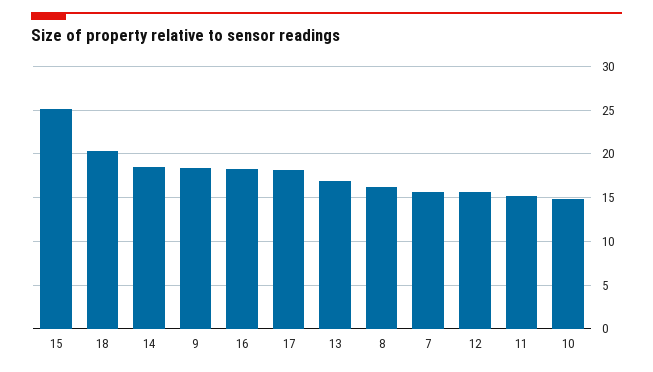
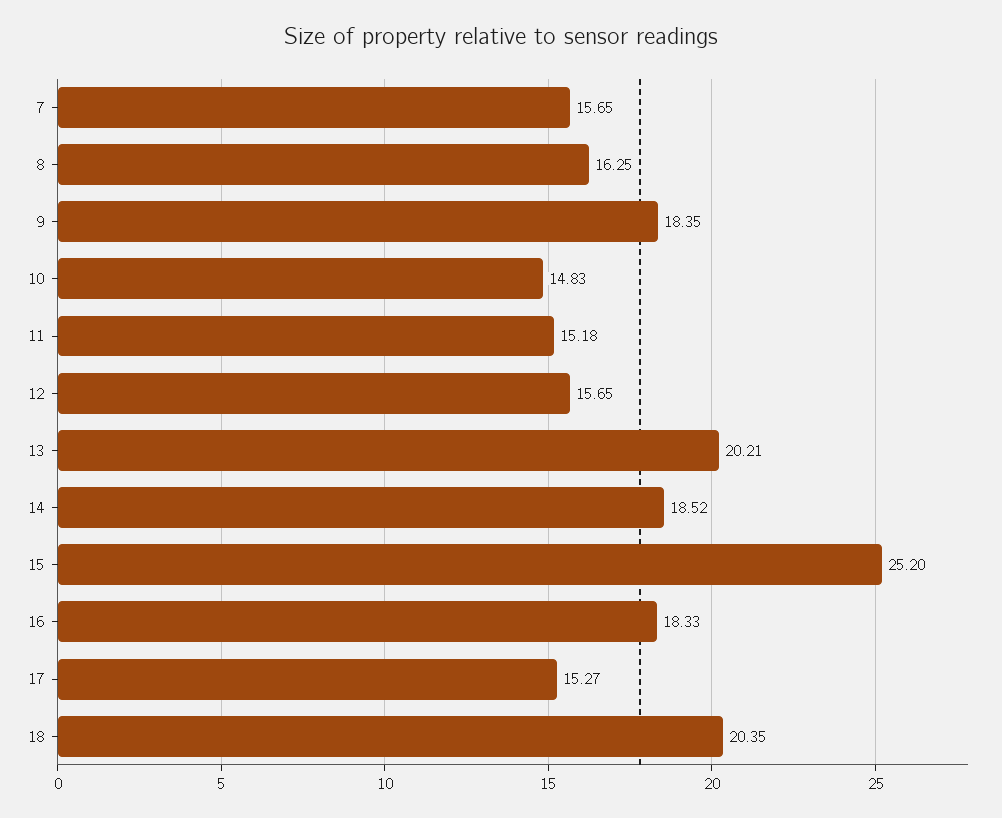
  {
    "15": 25.2,
    "18": 20.35,
    "14": 18.52,
    "9": 18.35,
    "16": 18.33,
-   "17": 18,
+   "17": 15.27,
-   "13": 17,
+   "13": 20.21,
    "8": 16.25,
    "7": 15.65,
    "12": 15.65,
    "11": 15.18,
    "10": 14.83
  }

